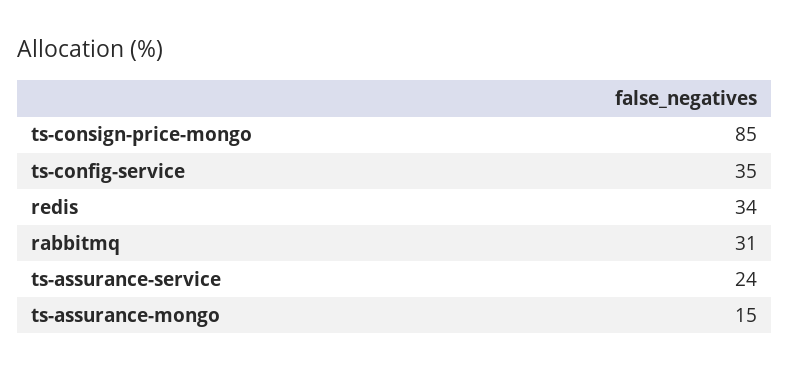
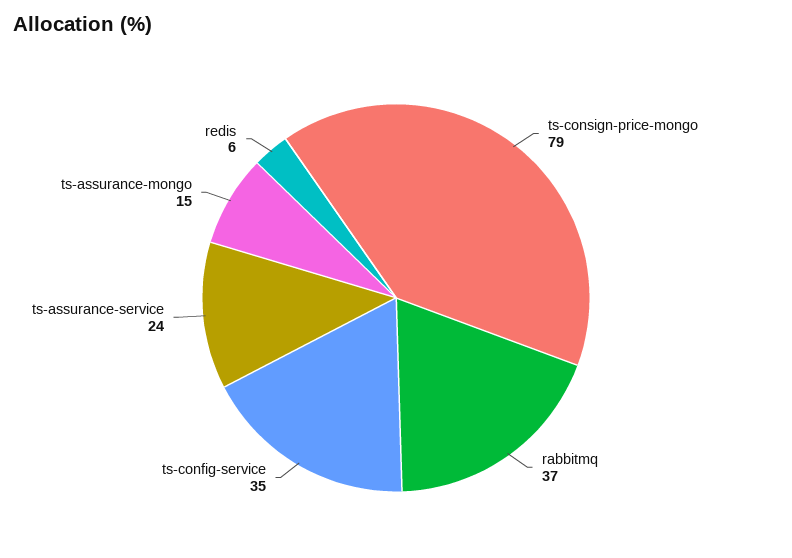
  {
-   "ts-consign-price-mongo": 85,
+   "ts-consign-price-mongo": 79,
    "ts-config-service": 35,
-   "redis": 34,
+   "redis": 6,
-   "rabbitmq": 31,
+   "rabbitmq": 37,
    "ts-assurance-service": 24,
    "ts-assurance-mongo": 15
  }

